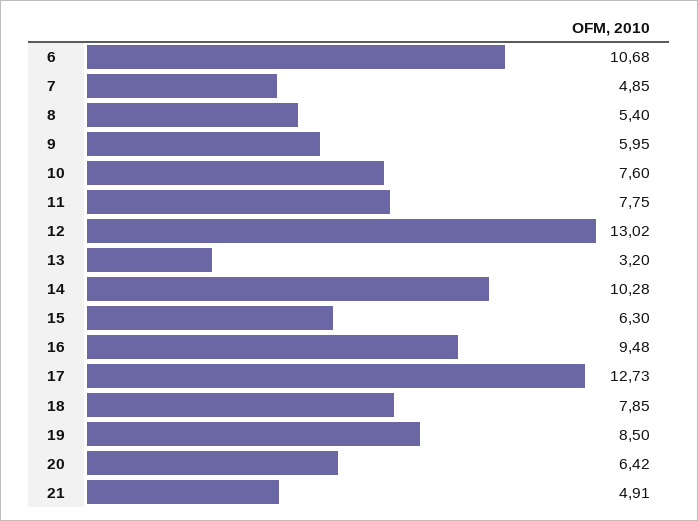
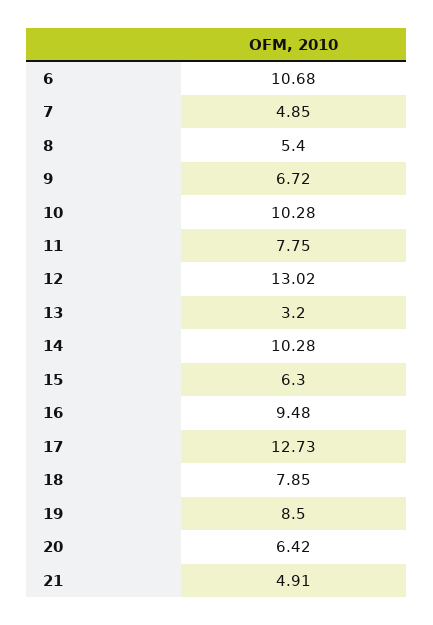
  {
    "6": 10.68,
    "7": 4.85,
    "8": 5.4,
-   "9": 5.95,
+   "9": 6.72,
-   "10": 7.6,
+   "10": 10.28,
    "11": 7.75,
    "12": 13.02,
    "13": 3.2,
    "14": 10.28,
    "15": 6.3,
    "16": 9.48,
    "17": 12.73,
    "18": 7.85,
    "19": 8.5,
    "20": 6.42,
    "21": 4.91
  }

